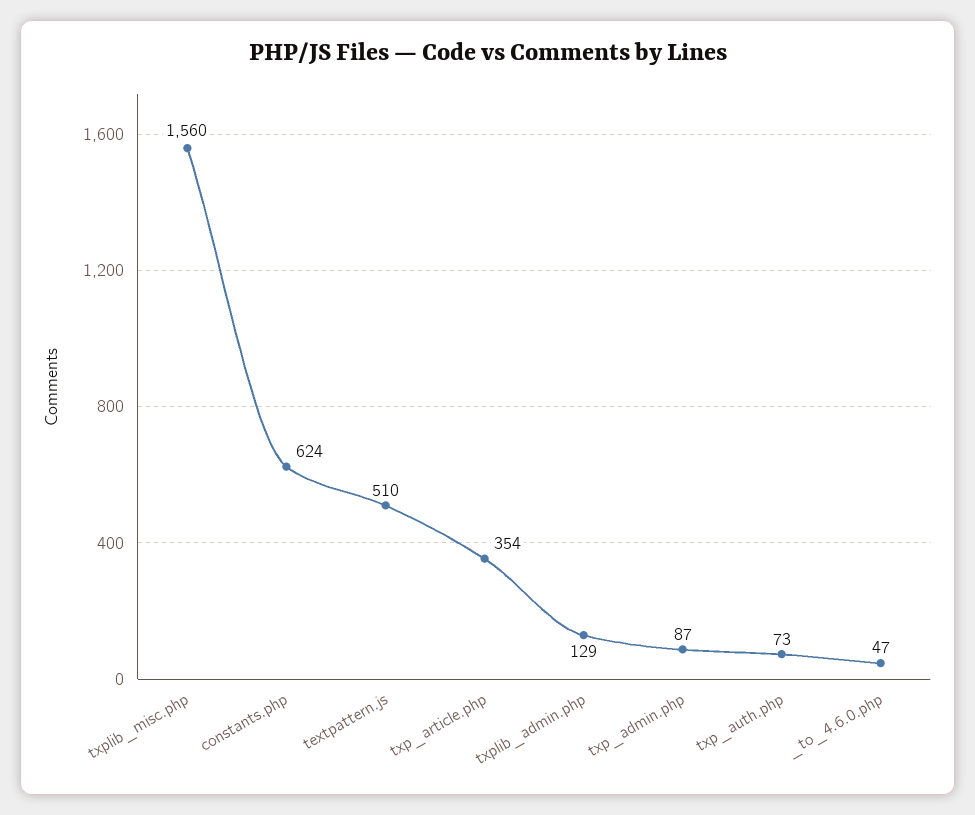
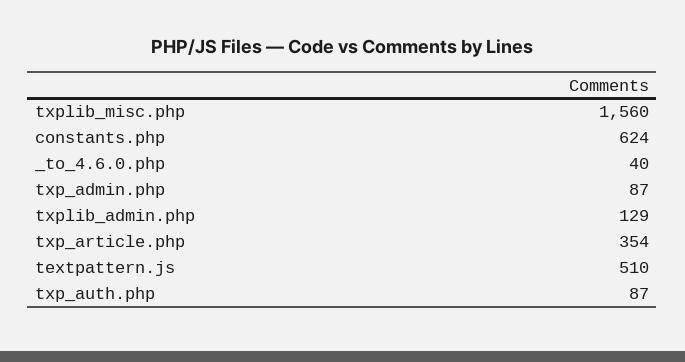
  {
    "txplib_misc.php": 1560,
    "constants.php": 624,
    "textpattern.js": 510,
    "txp_article.php": 354,
    "txplib_admin.php": 129,
    "txp_admin.php": 87,
-   "txp_auth.php": 73,
+   "txp_auth.php": 87,
-   "_to_4.6.0.php": 47
+   "_to_4.6.0.php": 40
  }

